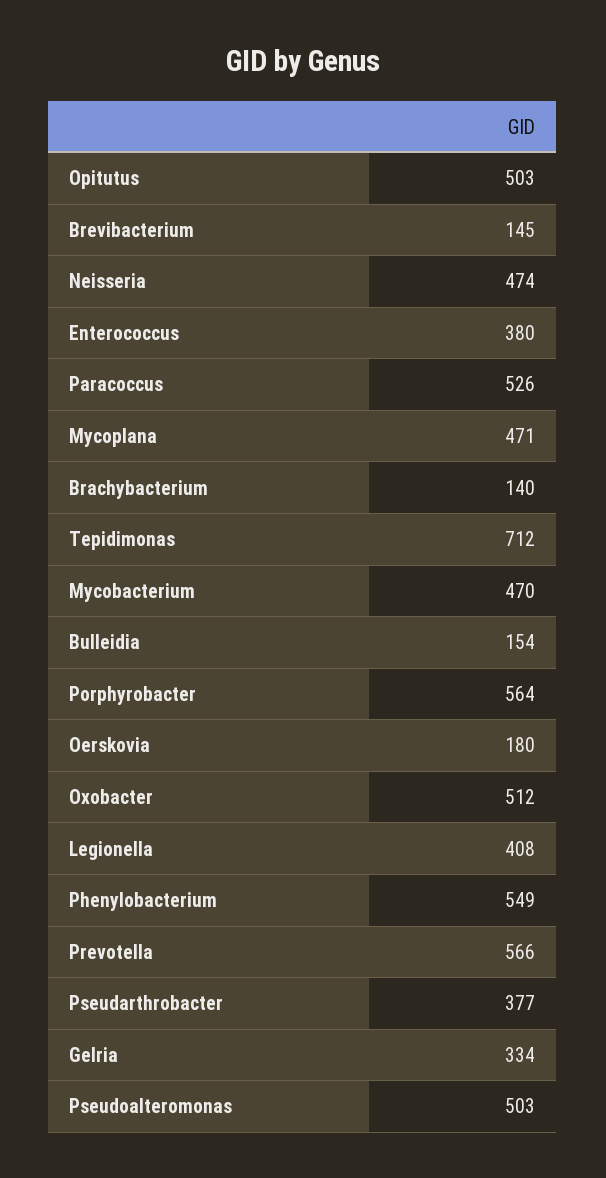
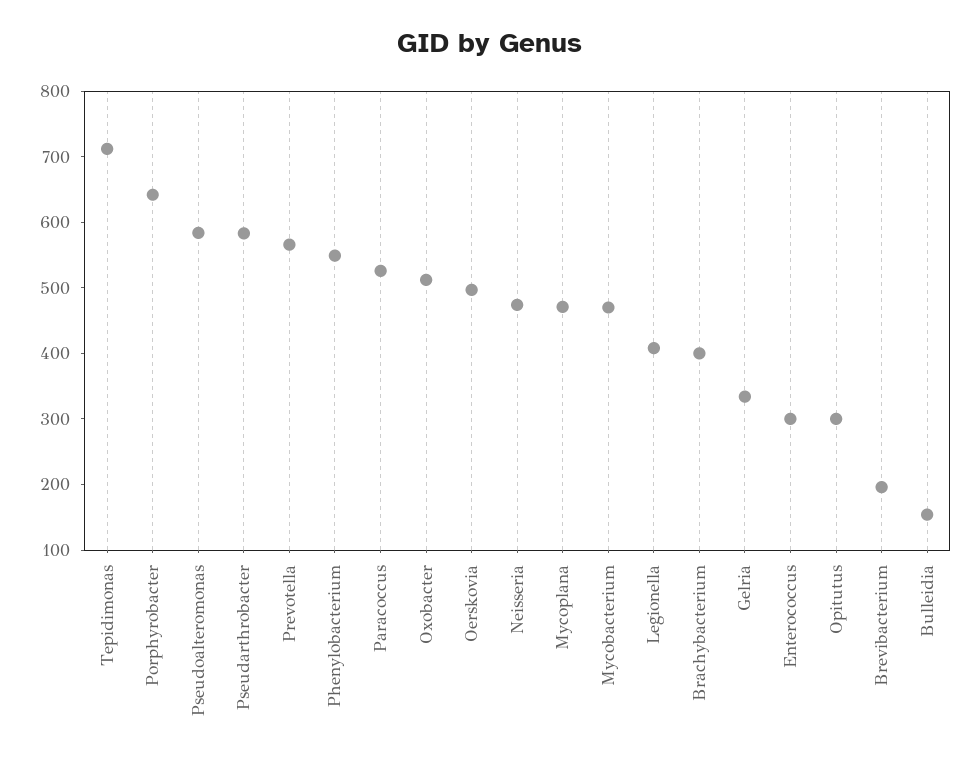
  {
-   "Opitutus": 503,
+   "Opitutus": 300,
-   "Brevibacterium": 145,
+   "Brevibacterium": 200,
    "Neisseria": 474,
-   "Enterococcus": 380,
+   "Enterococcus": 300,
    "Paracoccus": 526,
    "Mycoplana": 471,
-   "Brachybacterium": 140,
+   "Brachybacterium": 400,
    "Tepidimonas": 712,
    "Mycobacterium": 470,
    "Bulleidia": 154,
-   "Porphyrobacter": 564,
+   "Porphyrobacter": 640,
-   "Oerskovia": 180,
+   "Oerskovia": 500,
    "Oxobacter": 512,
    "Legionella": 408,
    "Phenylobacterium": 549,
    "Prevotella": 566,
-   "Pseudarthrobacter": 377,
+   "Pseudarthrobacter": 580,
    "Gelria": 334,
-   "Pseudoalteromonas": 503
+   "Pseudoalteromonas": 580
  }

